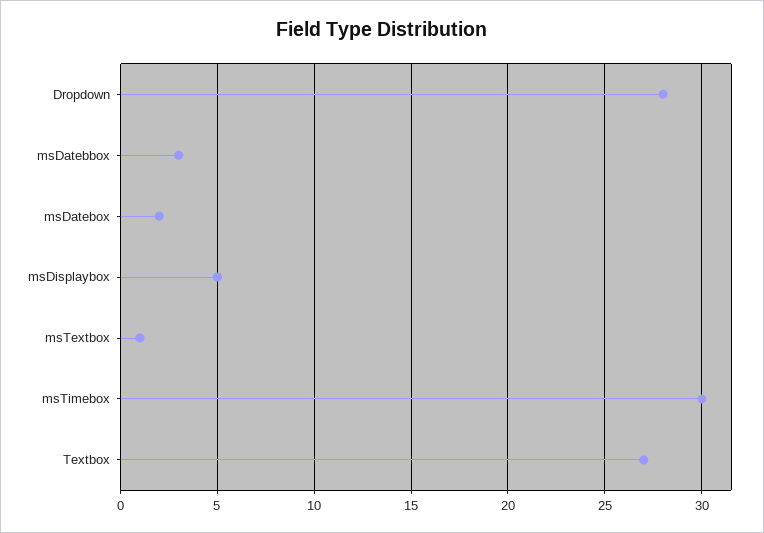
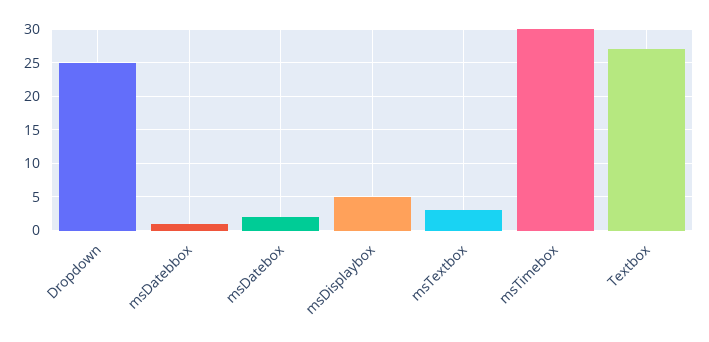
  {
-   "Dropdown": 28,
+   "Dropdown": 25,
-   "msDatebbox": 3,
+   "msDatebbox": 1,
    "msDatebox": 2,
    "msDisplaybox": 5,
-   "msTextbox": 1,
+   "msTextbox": 3,
    "msTimebox": 30,
    "Textbox": 27
  }

